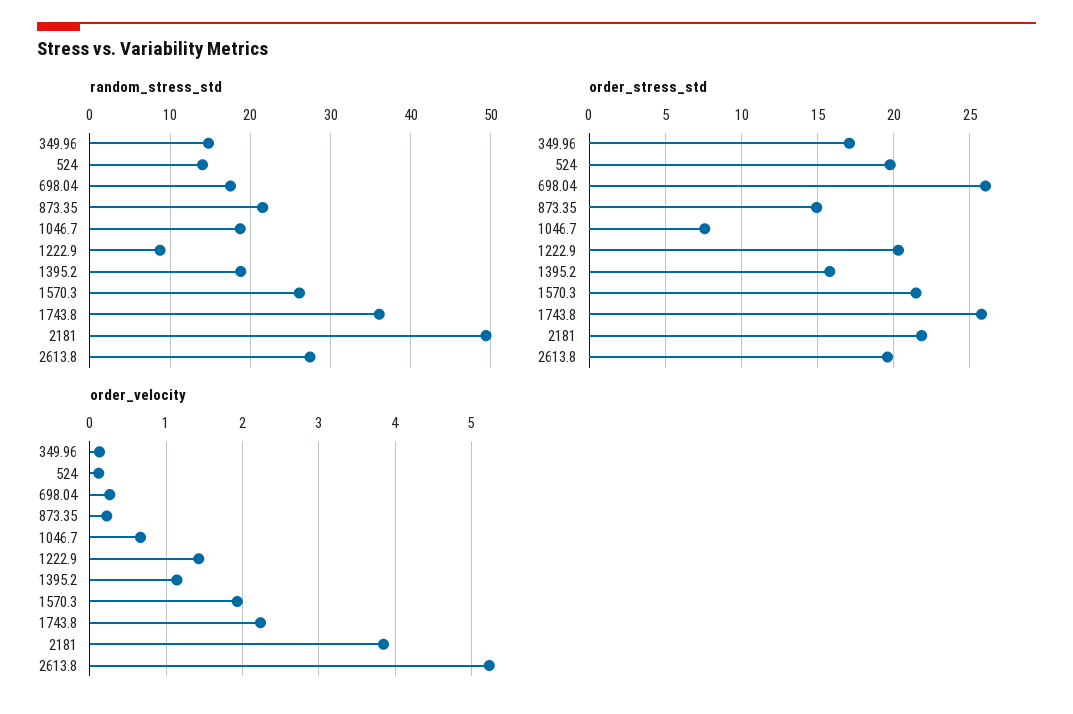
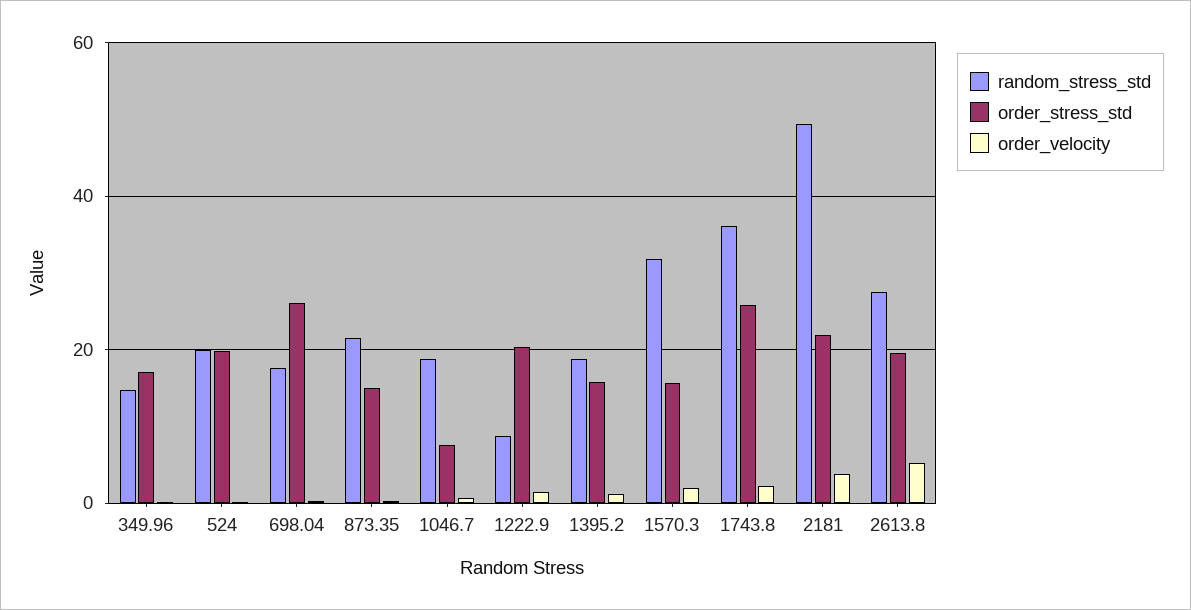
  {
    "random_stress_std": {
      "349.96": 15,
-     "524": 14,
+     "524": 20,
      "698.04": 18,
      "873.35": 22,
      "1046.7": 19,
      "1222.9": 9,
      "1395.2": 19,
-     "1570.3": 26,
+     "1570.3": 32,
      "1743.8": 36,
      "2181": 49,
      "2613.8": 27
    },
    "order_stress_std": {
      "349.96": 17,
      "524": 20,
      "698.04": 26,
      "873.35": 15,
      "1046.7": 7.5,
      "1222.9": 20.5,
      "1395.2": 16,
-     "1570.3": 21.5,
+     "1570.3": 16,
      "1743.8": 26,
      "2181": 22,
      "2613.8": 19.5
    },
    "order_velocity": {
      "349.96": 0.1,
      "524": 0.1,
      "698.04": 0.3,
      "873.35": 0.2,
      "1046.7": 0.7,
      "1222.9": 1.4,
      "1395.2": 1.1,
      "1570.3": 1.9,
      "1743.8": 2.2,
      "2181": 3.8,
      "2613.8": 5.2
    }
  }

